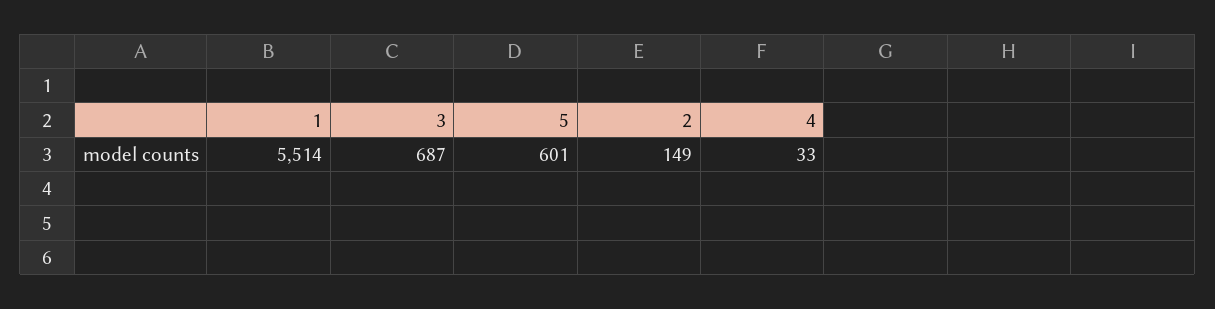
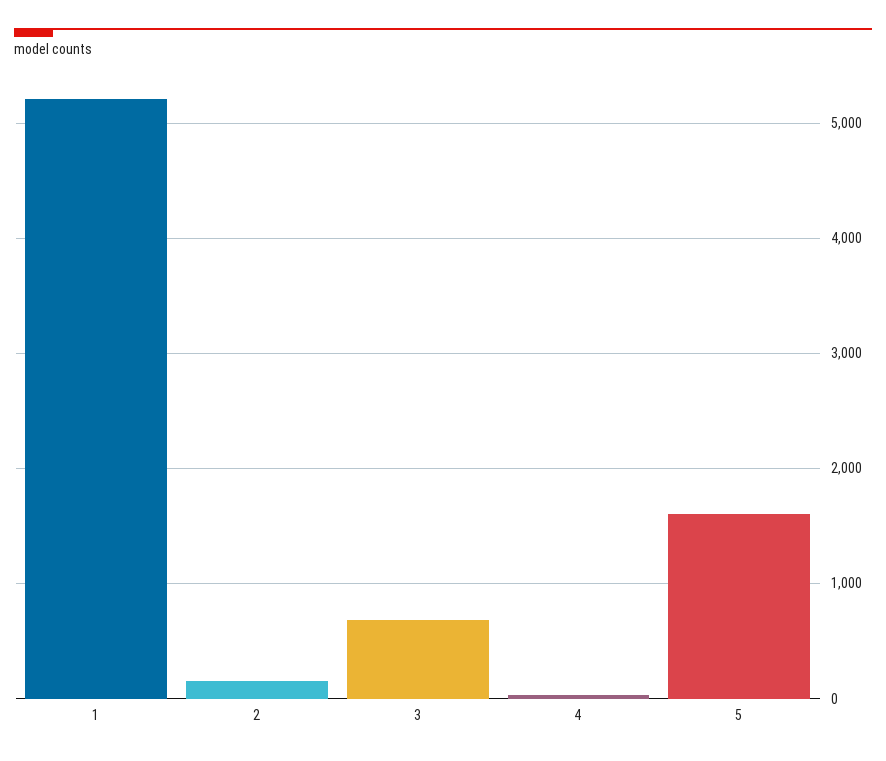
  {
-   "1": 5514,
+   "1": 5200,
    "3": 687,
-   "5": 601,
+   "5": 1600,
    "2": 149,
    "4": 33
  }

